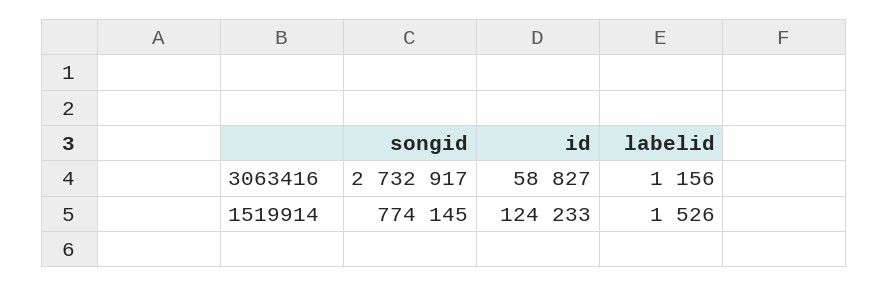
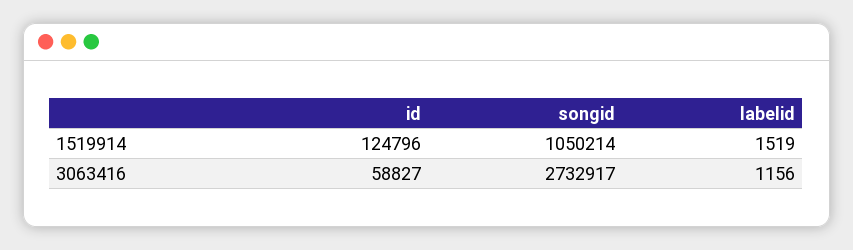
  {
    "songid": {
      "3063416": 2732917,
-     "1519914": 774145
+     "1519914": 1050214
    },
    "id": {
      "3063416": 58827,
-     "1519914": 124233
+     "1519914": 124796
    },
    "labelid": {
      "3063416": 1156,
-     "1519914": 1526
+     "1519914": 1519
    }
  }

